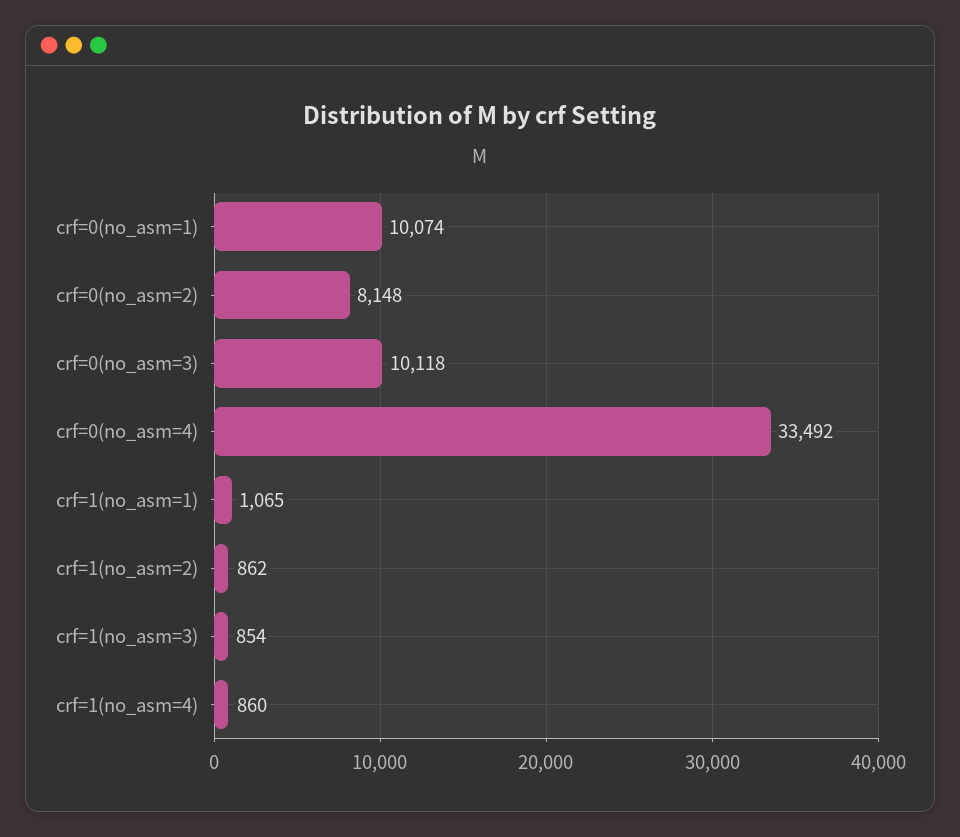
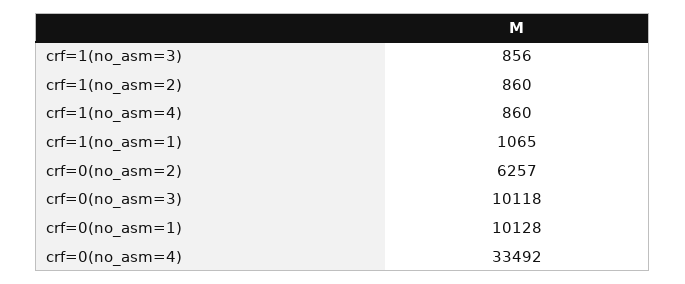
  {
-   "crf=0(no_asm=1)": 10074,
+   "crf=0(no_asm=1)": 10128,
-   "crf=0(no_asm=2)": 8148,
+   "crf=0(no_asm=2)": 6257,
    "crf=0(no_asm=3)": 10118,
    "crf=0(no_asm=4)": 33492,
    "crf=1(no_asm=1)": 1065,
-   "crf=1(no_asm=2)": 862,
+   "crf=1(no_asm=2)": 860,
-   "crf=1(no_asm=3)": 854,
+   "crf=1(no_asm=3)": 856,
    "crf=1(no_asm=4)": 860
  }

